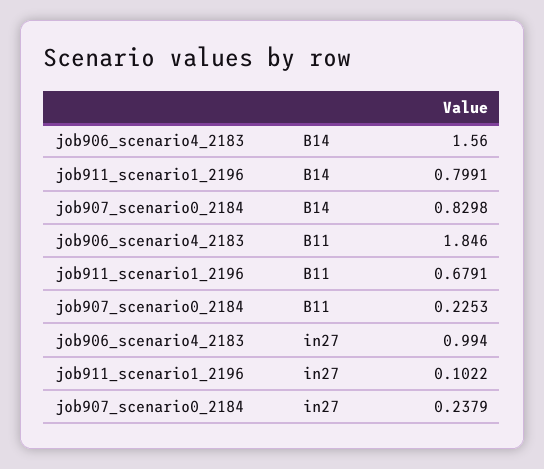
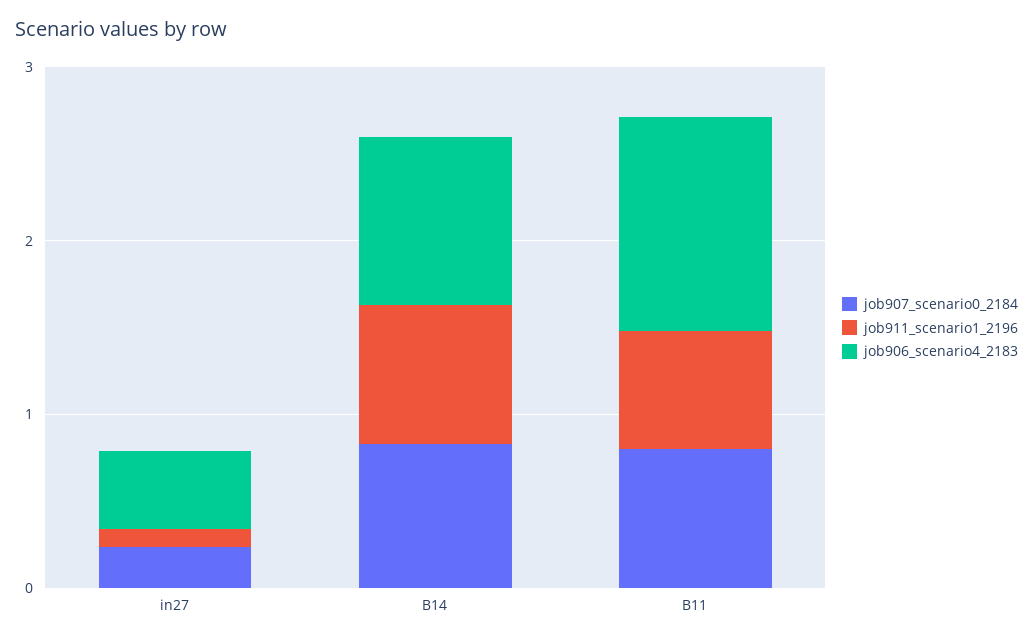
  {
    "job906_scenario4_2183": {
-     "B14": 1.56,
+     "B14": 1,
-     "B11": 1.846,
+     "B11": 1.2,
-     "in27": 0.994
+     "in27": 0.4
    },
    "job911_scenario1_2196": {
      "B14": 0.7991,
      "B11": 0.6791,
      "in27": 0.1022
    },
    "job907_scenario0_2184": {
      "B14": 0.8298,
-     "B11": 0.2253,
+     "B11": 0.8,
      "in27": 0.2379
    }
  }

